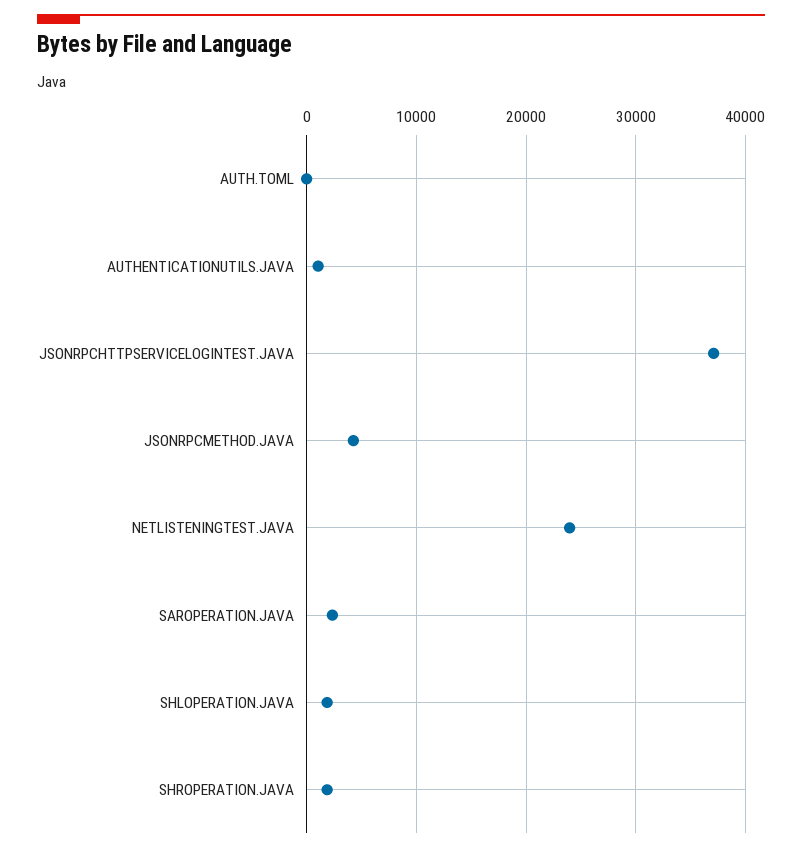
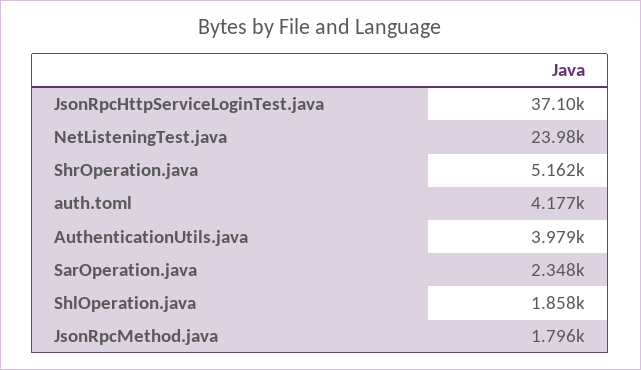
  {
-   "AUTH.TOML": 0,
+   "AUTH.TOML": 4177,
-   "AUTHENTICATIONUTILS.JAVA": 1000,
+   "AUTHENTICATIONUTILS.JAVA": 3979,
    "JSONRPCHTTPSERVICELOGINTEST.JAVA": 37100,
-   "JSONRPCMETHOD.JAVA": 4000,
+   "JSONRPCMETHOD.JAVA": 1796,
    "NETLISTENINGTEST.JAVA": 23980,
    "SAROPERATION.JAVA": 2348,
    "SHLOPERATION.JAVA": 1858,
-   "SHROPERATION.JAVA": 2000
+   "SHROPERATION.JAVA": 5162
  }

